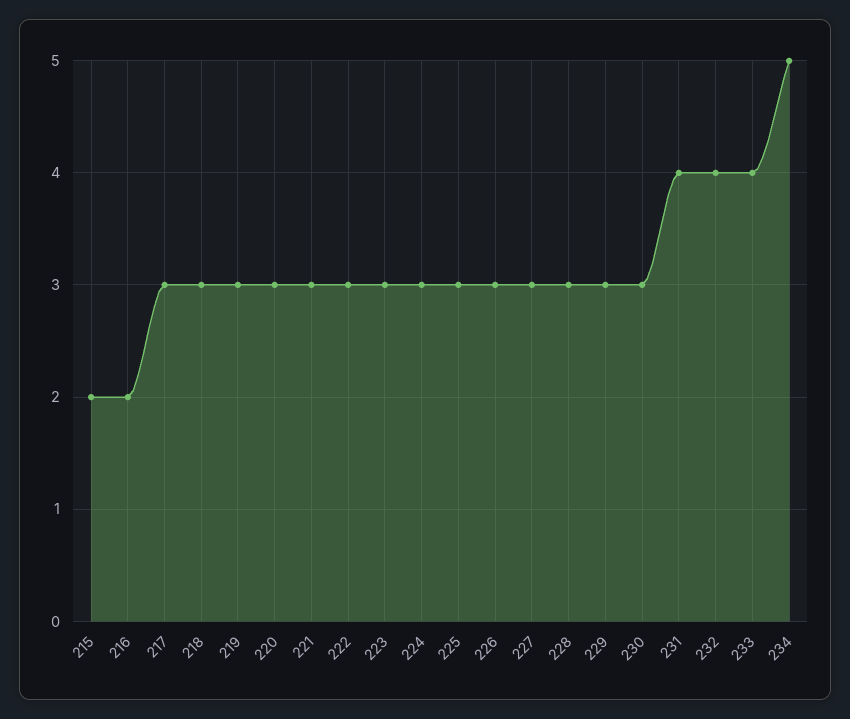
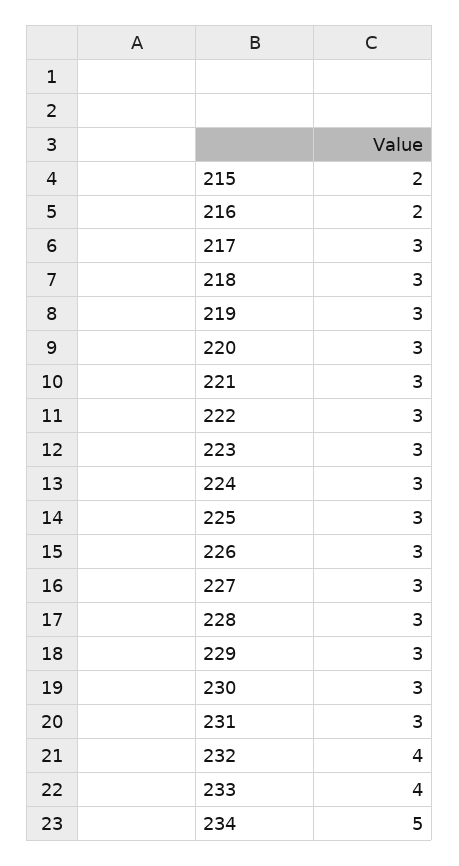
  {
    "215": 2,
    "216": 2,
    "217": 3,
    "218": 3,
    "219": 3,
    "220": 3,
    "221": 3,
    "222": 3,
    "223": 3,
    "224": 3,
    "225": 3,
    "226": 3,
    "227": 3,
    "228": 3,
    "229": 3,
    "230": 3,
-   "231": 4,
+   "231": 3,
    "232": 4,
    "233": 4,
    "234": 5
  }

